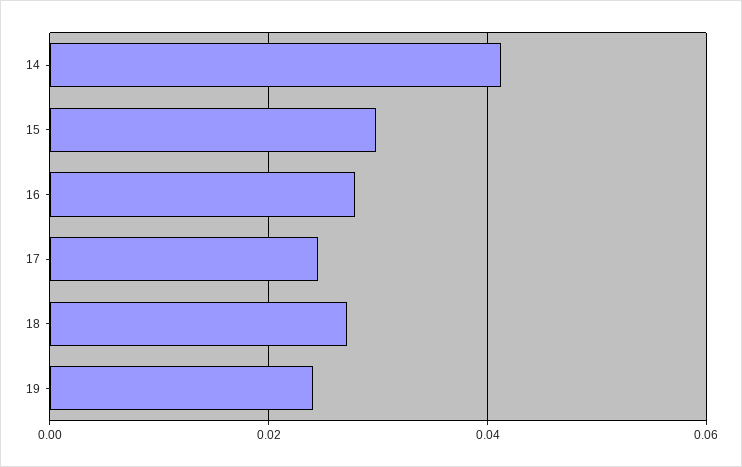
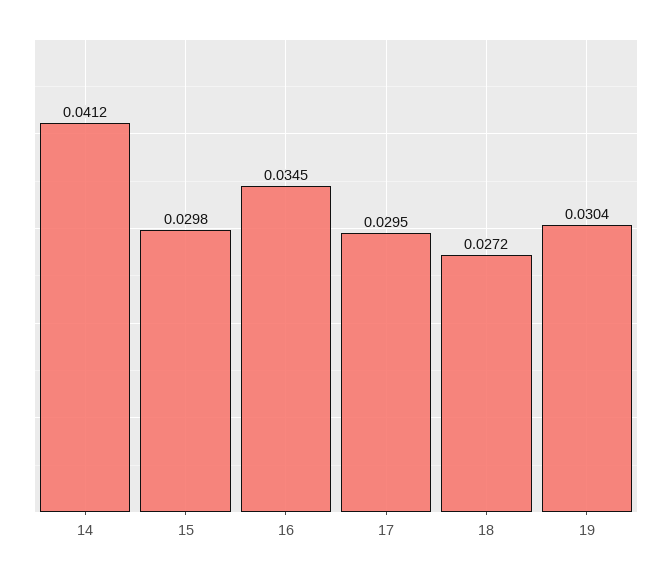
  {
    "14": 0.0412,
    "15": 0.0298,
-   "16": 0.028,
+   "16": 0.0345,
-   "17": 0.024,
+   "17": 0.0295,
    "18": 0.0272,
-   "19": 0.024
+   "19": 0.0304
  }

